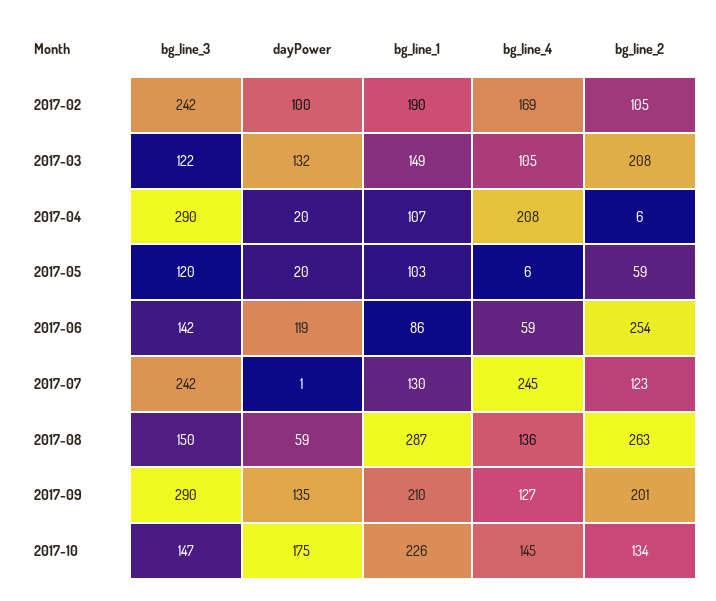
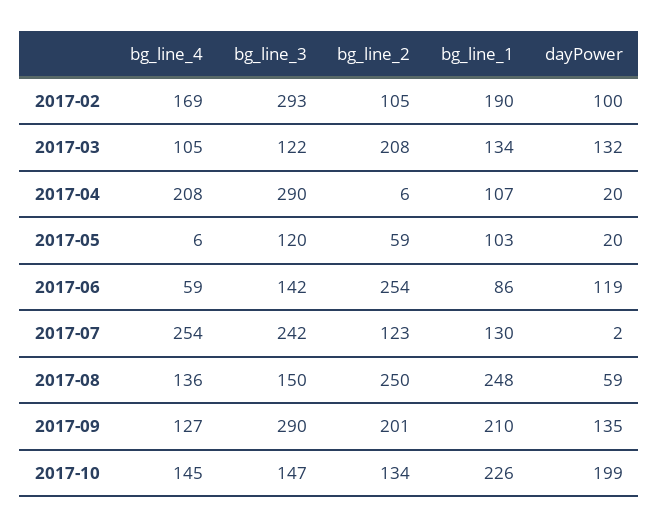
  {
    "bg_line_3": {
-     "2017-02": 242,
+     "2017-02": 293,
      "2017-03": 122,
      "2017-04": 290,
      "2017-05": 120,
      "2017-06": 142,
      "2017-07": 242,
      "2017-08": 150,
      "2017-09": 290,
      "2017-10": 147
    },
    "dayPower": {
      "2017-02": 100,
      "2017-03": 132,
      "2017-04": 20,
      "2017-05": 20,
      "2017-06": 119,
-     "2017-07": 1,
+     "2017-07": 2,
      "2017-08": 59,
      "2017-09": 135,
-     "2017-10": 175
+     "2017-10": 199
    },
    "bg_line_1": {
      "2017-02": 190,
-     "2017-03": 149,
+     "2017-03": 134,
      "2017-04": 107,
      "2017-05": 103,
      "2017-06": 86,
      "2017-07": 130,
-     "2017-08": 287,
+     "2017-08": 248,
      "2017-09": 210,
      "2017-10": 226
    },
    "bg_line_4": {
      "2017-02": 169,
      "2017-03": 105,
      "2017-04": 208,
      "2017-05": 6,
      "2017-06": 59,
-     "2017-07": 245,
+     "2017-07": 254,
      "2017-08": 136,
      "2017-09": 127,
      "2017-10": 145
    },
    "bg_line_2": {
      "2017-02": 105,
      "2017-03": 208,
      "2017-04": 6,
      "2017-05": 59,
      "2017-06": 254,
      "2017-07": 123,
-     "2017-08": 263,
+     "2017-08": 250,
      "2017-09": 201,
      "2017-10": 134
    }
  }

